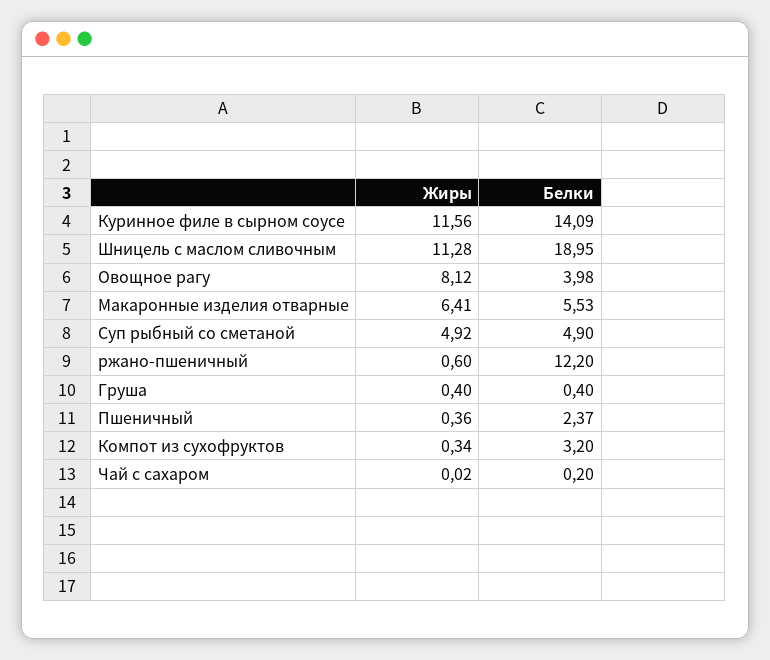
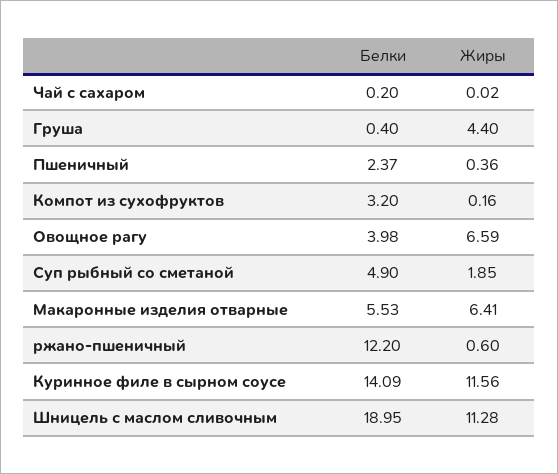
  {
    "Жиры": {
      "Куринное филе в сырном соусе": 11.56,
      "Шницель с маслом сливочным": 11.28,
-     "Овощное рагу": 8.12,
+     "Овощное рагу": 6.59,
      "Макаронные изделия отварные": 6.41,
-     "Суп рыбный со сметаной": 4.92,
+     "Суп рыбный со сметаной": 1.85,
      "ржано-пшеничный": 0.6,
-     "Груша": 0.4,
+     "Груша": 4.4,
      "Пшеничный": 0.36,
-     "Компот из сухофруктов": 0.34,
+     "Компот из сухофруктов": 0.16,
      "Чай с сахаром": 0.02
    },
    "Белки": {
      "Куринное филе в сырном соусе": 14.09,
      "Шницель с маслом сливочным": 18.95,
      "Овощное рагу": 3.98,
      "Макаронные изделия отварные": 5.53,
      "Суп рыбный со сметаной": 4.9,
      "ржано-пшеничный": 12.2,
      "Груша": 0.4,
      "Пшеничный": 2.37,
      "Компот из сухофруктов": 3.2,
      "Чай с сахаром": 0.2
    }
  }

